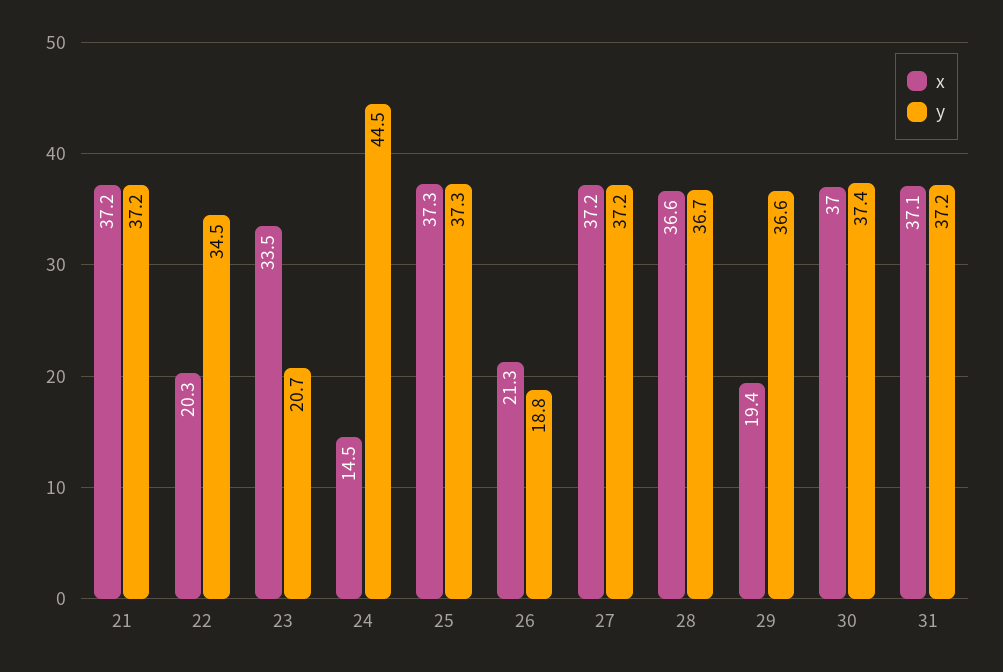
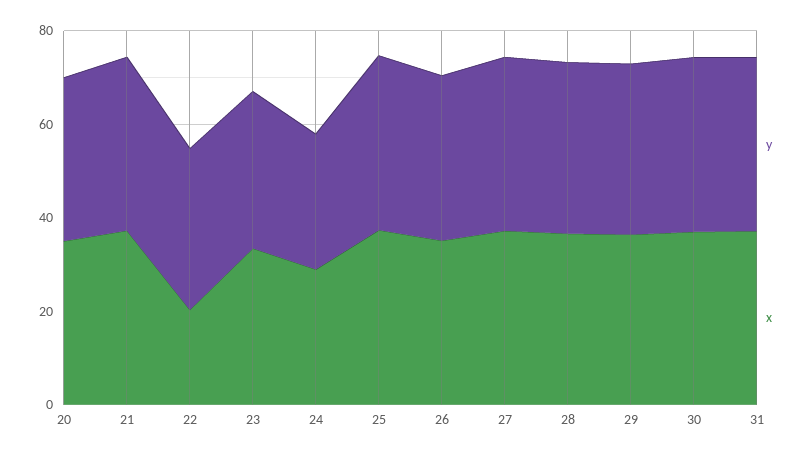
  {
    "x": {
      "21": 37.2,
      "22": 20.3,
      "23": 33.5,
-     "24": 14.5,
+     "24": 30,
      "25": 37.3,
-     "26": 21.3,
+     "26": 35,
      "27": 37.2,
      "28": 36.6,
-     "29": 19.4,
+     "29": 35,
      "30": 37,
-     "31": 37.1
+     "31": 37.1,
+     "20": 35
    },
    "y": {
      "21": 37.2,
      "22": 34.5,
-     "23": 20.7,
+     "23": 35,
-     "24": 44.5,
+     "24": 30,
      "25": 37.3,
-     "26": 18.8,
+     "26": 35,
      "27": 37.2,
      "28": 36.7,
      "29": 36.6,
      "30": 37.4,
-     "31": 37.2
+     "31": 37.2,
+     "20": 35
    }
  }

